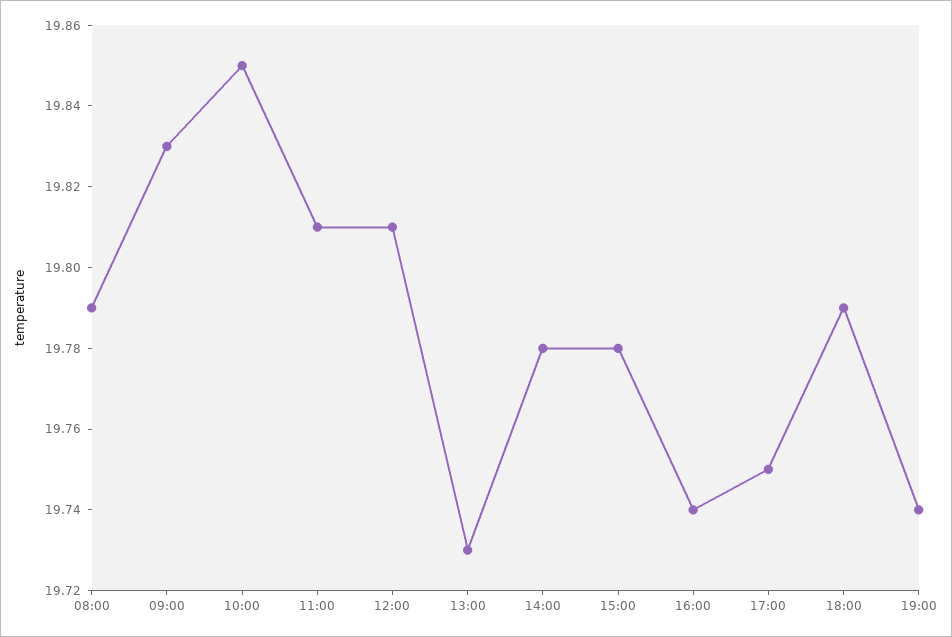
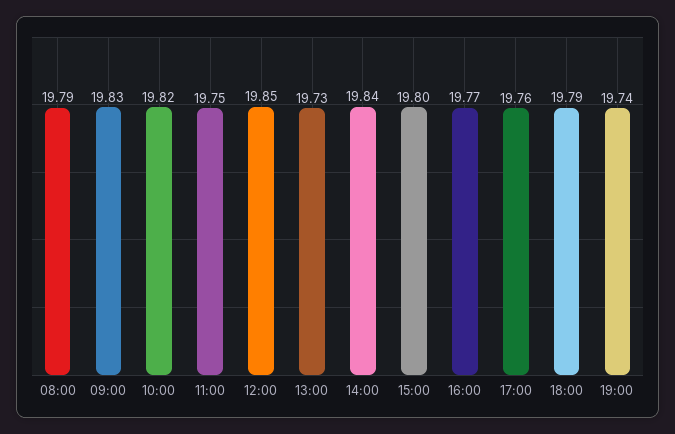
  {
    "08:00": 19.79,
    "09:00": 19.83,
-   "10:00": 19.85,
+   "10:00": 19.82,
-   "11:00": 19.81,
+   "11:00": 19.75,
-   "12:00": 19.81,
+   "12:00": 19.85,
    "13:00": 19.73,
-   "14:00": 19.78,
+   "14:00": 19.84,
-   "15:00": 19.78,
+   "15:00": 19.8,
-   "16:00": 19.74,
+   "16:00": 19.77,
-   "17:00": 19.75,
+   "17:00": 19.76,
    "18:00": 19.79,
    "19:00": 19.74
  }

